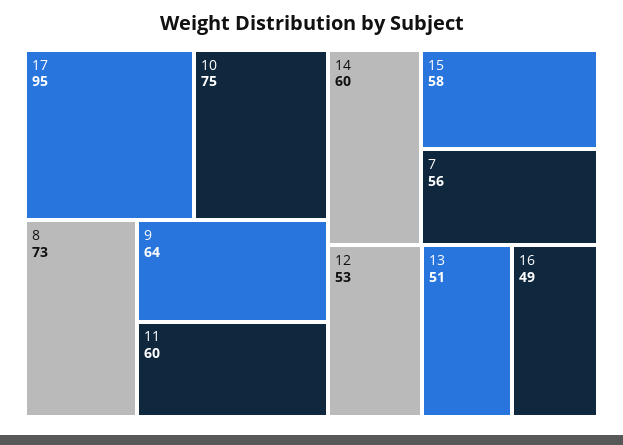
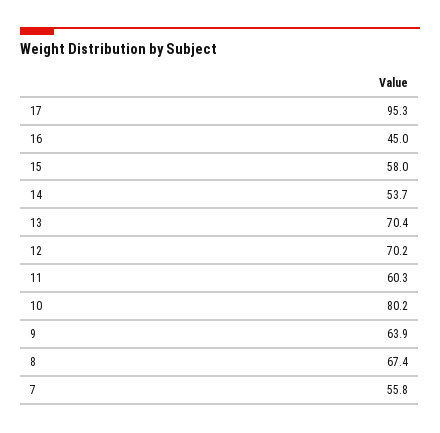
  {
    "17": 95.3,
-   "10": 75,
+   "10": 80.2,
-   "8": 73,
+   "8": 67.4,
    "9": 63.9,
    "11": 60.3,
-   "14": 60,
+   "14": 53.7,
    "15": 58,
    "7": 55.8,
-   "12": 53,
+   "12": 70.2,
-   "13": 51,
+   "13": 70.4,
-   "16": 49
+   "16": 45
  }

